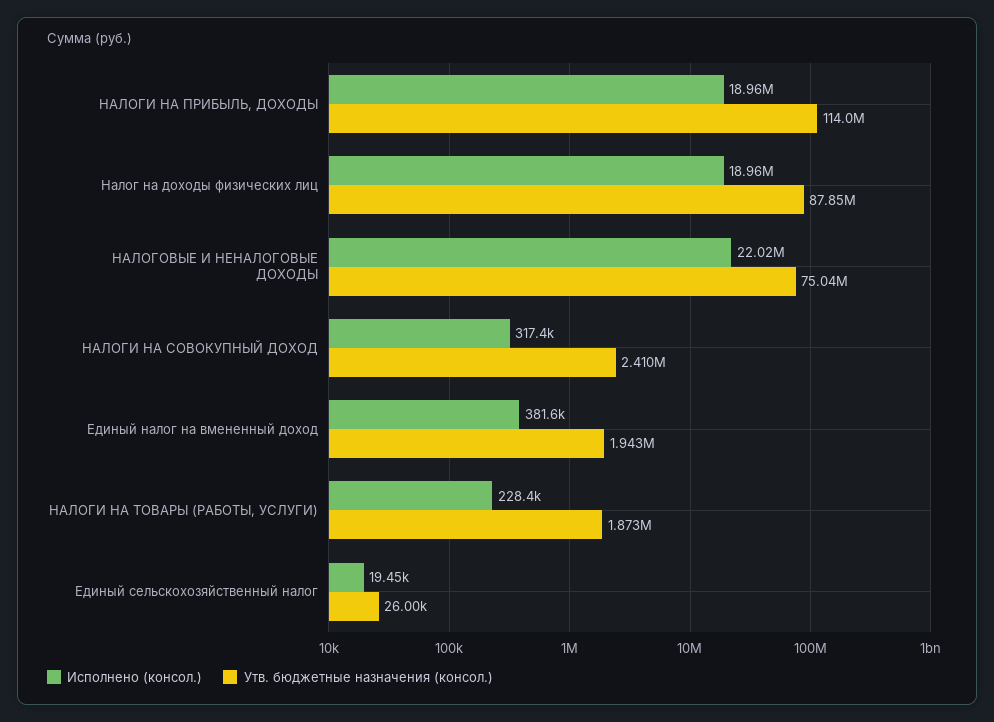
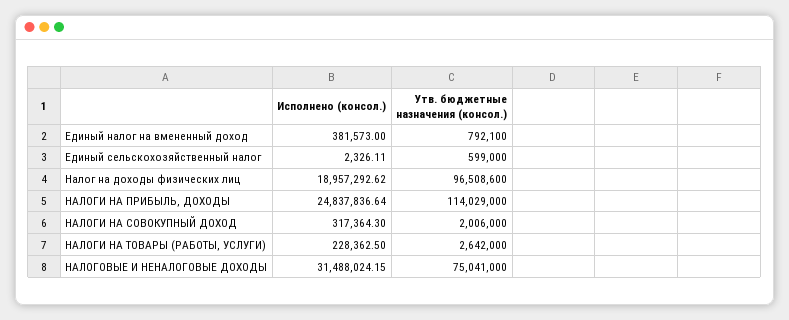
  {
    "Исполнено (консол.)": {
-     "НАЛОГИ НА ПРИБЫЛЬ, ДОХОДЫ": 18960000,
+     "НАЛОГИ НА ПРИБЫЛЬ, ДОХОДЫ": 24837836.64,
      "Налог на доходы физических лиц": 18957292.62,
-     "НАЛОГОВЫЕ И НЕНАЛОГОВЫЕ ДОХОДЫ": 22020000,
+     "НАЛОГОВЫЕ И НЕНАЛОГОВЫЕ ДОХОДЫ": 31488024.15,
      "НАЛОГИ НА СОВОКУПНЫЙ ДОХОД": 317364.3,
      "Единый налог на вмененный доход": 381573,
      "НАЛОГИ НА ТОВАРЫ (РАБОТЫ, УСЛУГИ)": 228362.5,
-     "Единый сельскохозяйственный налог": 19450
+     "Единый сельскохозяйственный налог": 2326.11
    },
    "Утв. бюджетные назначения (консол.)": {
      "НАЛОГИ НА ПРИБЫЛЬ, ДОХОДЫ": 114029000,
-     "Налог на доходы физических лиц": 87850000,
+     "Налог на доходы физических лиц": 96508600,
      "НАЛОГОВЫЕ И НЕНАЛОГОВЫЕ ДОХОДЫ": 75041000,
-     "НАЛОГИ НА СОВОКУПНЫЙ ДОХОД": 2410000,
+     "НАЛОГИ НА СОВОКУПНЫЙ ДОХОД": 2006000,
-     "Единый налог на вмененный доход": 1943000,
+     "Единый налог на вмененный доход": 792100,
-     "НАЛОГИ НА ТОВАРЫ (РАБОТЫ, УСЛУГИ)": 1873000,
+     "НАЛОГИ НА ТОВАРЫ (РАБОТЫ, УСЛУГИ)": 2642000,
-     "Единый сельскохозяйственный налог": 26000
+     "Единый сельскохозяйственный налог": 599000
    }
  }

